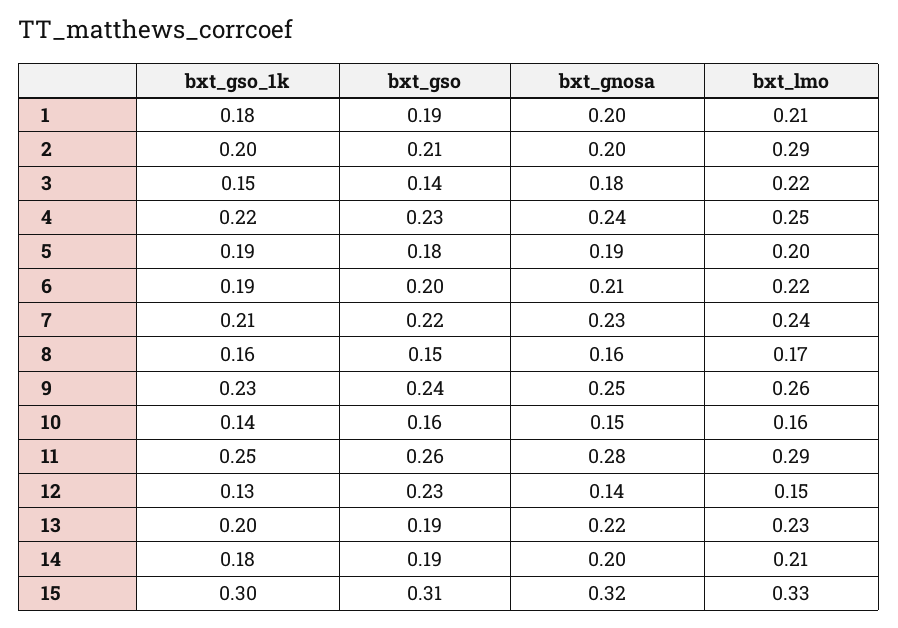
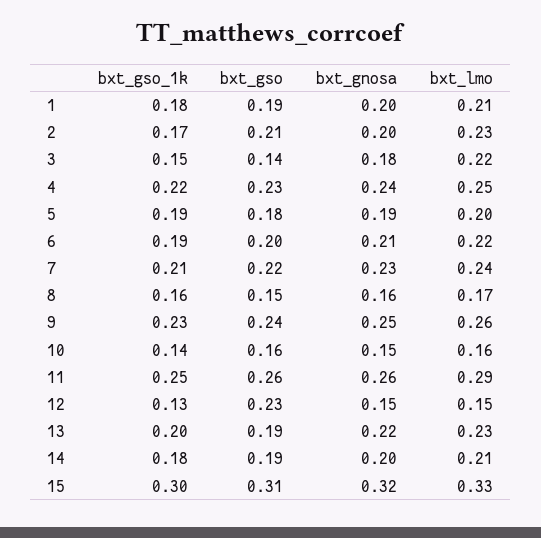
  {
    "bxt_gso_1k": {
      "1": 0.18,
-     "2": 0.2,
+     "2": 0.17,
      "3": 0.15,
      "4": 0.22,
      "5": 0.19,
      "6": 0.19,
      "7": 0.21,
      "8": 0.16,
      "9": 0.23,
      "10": 0.14,
      "11": 0.25,
      "12": 0.13,
      "13": 0.2,
      "14": 0.18,
      "15": 0.3
    },
    "bxt_gso": {
      "1": 0.19,
      "2": 0.21,
      "3": 0.14,
      "4": 0.23,
      "5": 0.18,
      "6": 0.2,
      "7": 0.22,
      "8": 0.15,
      "9": 0.24,
      "10": 0.16,
      "11": 0.26,
      "12": 0.23,
      "13": 0.19,
      "14": 0.19,
      "15": 0.31
    },
    "bxt_gnosa": {
      "1": 0.2,
      "2": 0.2,
      "3": 0.18,
      "4": 0.24,
      "5": 0.19,
      "6": 0.21,
      "7": 0.23,
      "8": 0.16,
      "9": 0.25,
      "10": 0.15,
-     "11": 0.28,
+     "11": 0.26,
-     "12": 0.14,
+     "12": 0.15,
      "13": 0.22,
      "14": 0.2,
      "15": 0.32
    },
    "bxt_lmo": {
      "1": 0.21,
-     "2": 0.29,
+     "2": 0.23,
      "3": 0.22,
      "4": 0.25,
      "5": 0.2,
      "6": 0.22,
      "7": 0.24,
      "8": 0.17,
      "9": 0.26,
      "10": 0.16,
      "11": 0.29,
      "12": 0.15,
      "13": 0.23,
      "14": 0.21,
      "15": 0.33
    }
  }

